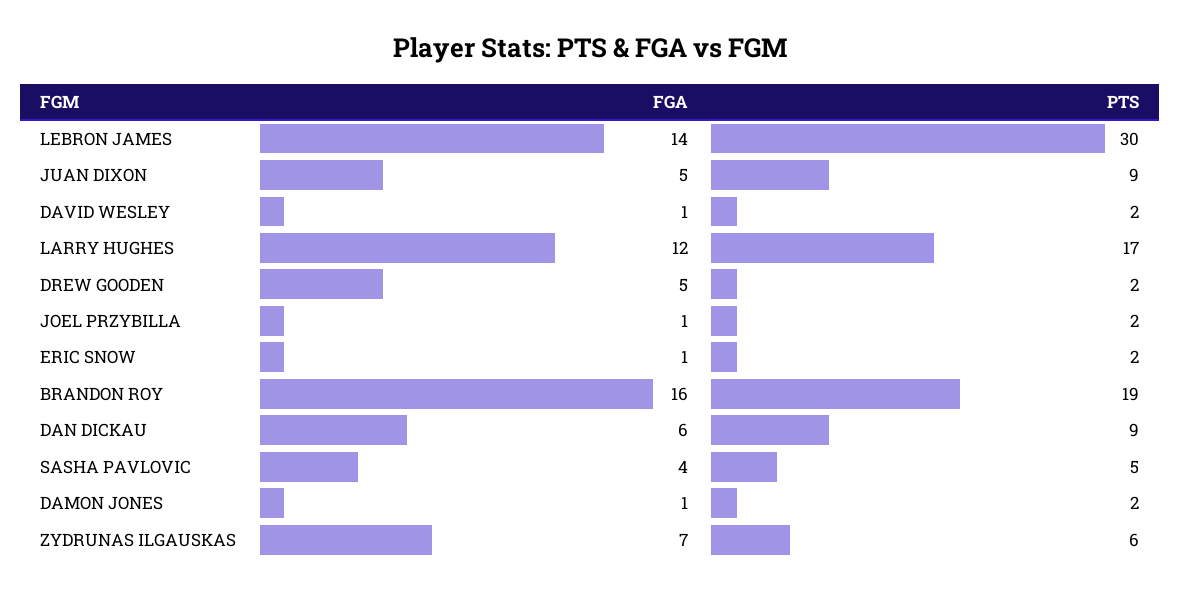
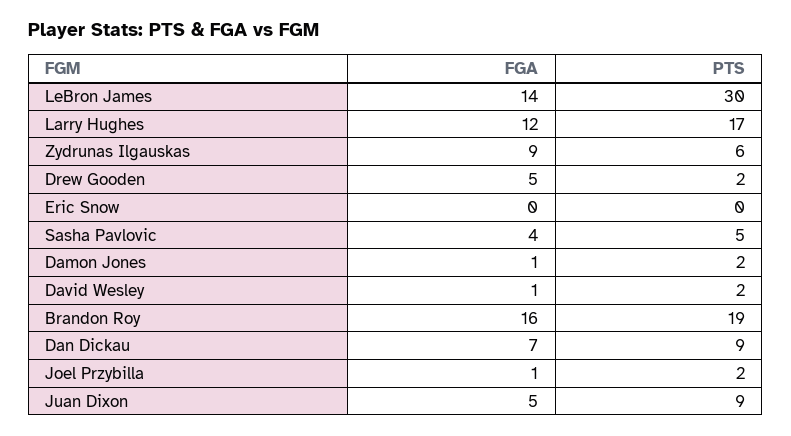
  {
    "FGA": {
      "LEBRON JAMES": 14,
      "JUAN DIXON": 5,
      "DAVID WESLEY": 1,
      "LARRY HUGHES": 12,
      "DREW GOODEN": 5,
      "JOEL PRZYBILLA": 1,
-     "ERIC SNOW": 1,
+     "ERIC SNOW": 0,
      "BRANDON ROY": 16,
-     "DAN DICKAU": 6,
+     "DAN DICKAU": 7,
      "SASHA PAVLOVIC": 4,
      "DAMON JONES": 1,
-     "ZYDRUNAS ILGAUSKAS": 7
+     "ZYDRUNAS ILGAUSKAS": 9
    },
    "PTS": {
      "LEBRON JAMES": 30,
      "JUAN DIXON": 9,
      "DAVID WESLEY": 2,
      "LARRY HUGHES": 17,
      "DREW GOODEN": 2,
      "JOEL PRZYBILLA": 2,
-     "ERIC SNOW": 2,
+     "ERIC SNOW": 0,
      "BRANDON ROY": 19,
      "DAN DICKAU": 9,
      "SASHA PAVLOVIC": 5,
      "DAMON JONES": 2,
      "ZYDRUNAS ILGAUSKAS": 6
    }
  }

